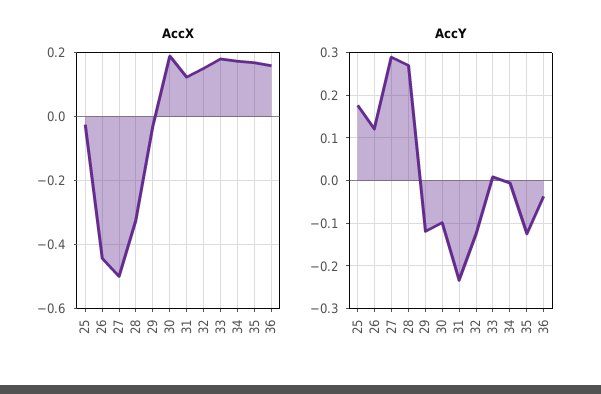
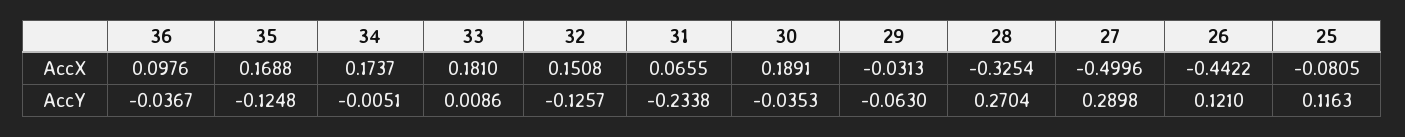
  {
    "AccX": {
-     "25": -0.02,
+     "25": -0.0805,
      "26": -0.4422,
      "27": -0.4996,
      "28": -0.3254,
      "29": -0.0313,
      "30": 0.1891,
-     "31": 0.12,
+     "31": 0.0655,
      "32": 0.1508,
      "33": 0.181,
      "34": 0.1737,
      "35": 0.1688,
-     "36": 0.16
+     "36": 0.0976
    },
    "AccY": {
-     "25": 0.18,
+     "25": 0.1163,
      "26": 0.121,
      "27": 0.2898,
      "28": 0.2704,
-     "29": -0.12,
+     "29": -0.063,
-     "30": -0.1,
+     "30": -0.0353,
      "31": -0.2338,
      "32": -0.1257,
      "33": 0.0086,
      "34": -0.0051,
      "35": -0.1248,
      "36": -0.0367
    }
  }

